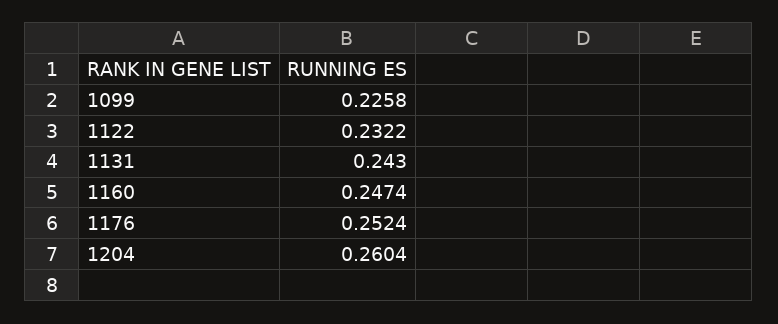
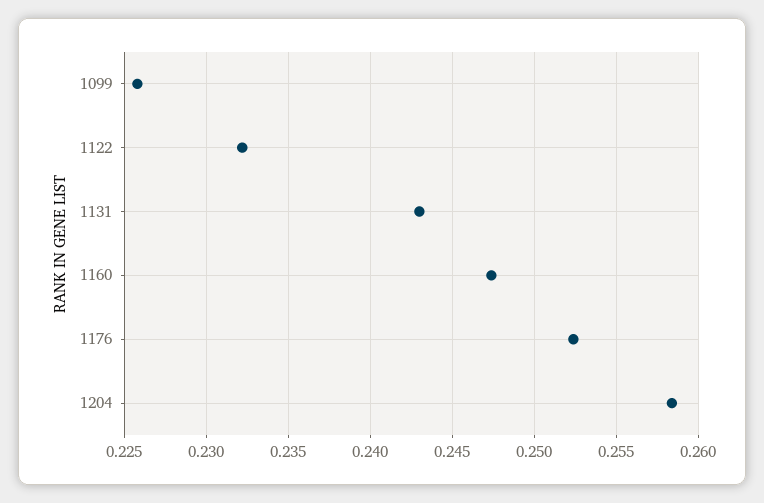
  {
    "1099": 0.2258,
    "1122": 0.2322,
    "1131": 0.243,
    "1160": 0.2474,
    "1176": 0.2524,
-   "1204": 0.2604
+   "1204": 0.2585
  }

